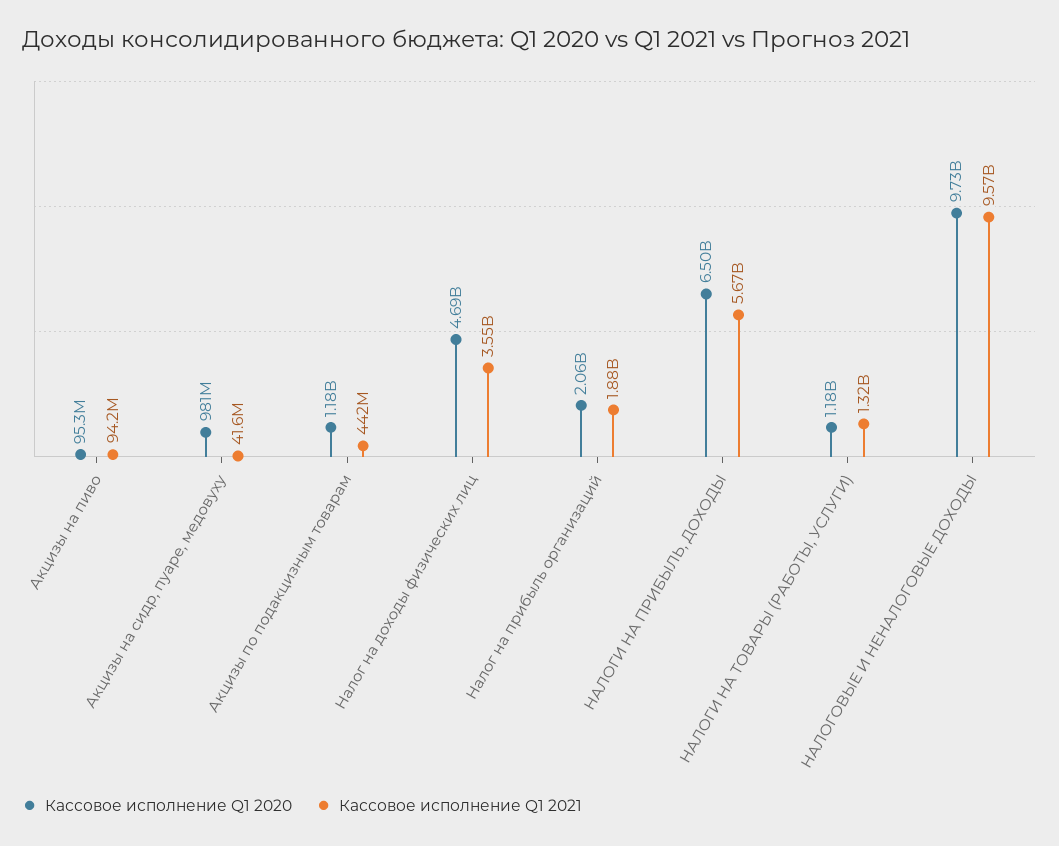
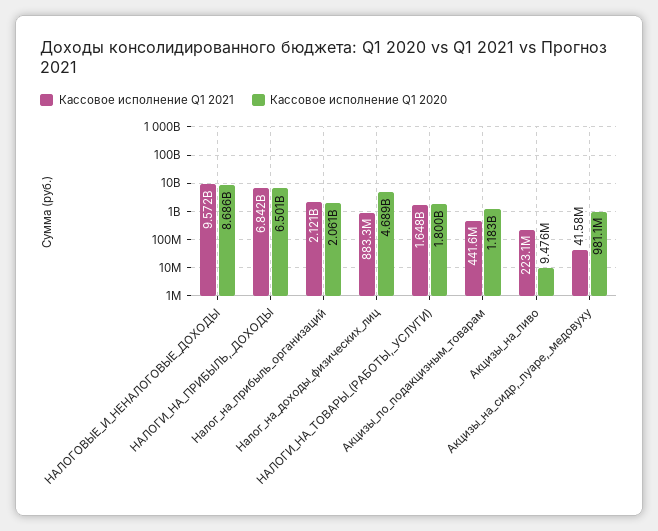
  {
    "Кассовое исполнение Q1 2020": {
-     "Акцизы на пиво": 95300000,
+     "Акцизы на пиво": 9476000,
      "Акцизы на сидр, пуаре, медовуху": 981100000,
      "Акцизы по подакцизным товарам": 1183000000,
      "Налог на доходы физических лиц": 4689000000,
      "Налог на прибыль организаций": 2061000000,
      "НАЛОГИ НА ПРИБЫЛЬ, ДОХОДЫ": 6501000000,
-     "НАЛОГИ НА ТОВАРЫ (РАБОТЫ, УСЛУГИ)": 1180000000,
+     "НАЛОГИ НА ТОВАРЫ (РАБОТЫ, УСЛУГИ)": 1800000000,
-     "НАЛОГОВЫЕ И НЕНАЛОГОВЫЕ ДОХОДЫ": 9730000000
+     "НАЛОГОВЫЕ И НЕНАЛОГОВЫЕ ДОХОДЫ": 8686000000
    },
    "Кассовое исполнение Q1 2021": {
-     "Акцизы на пиво": 94200000,
+     "Акцизы на пиво": 223100000,
      "Акцизы на сидр, пуаре, медовуху": 41580000,
      "Акцизы по подакцизным товарам": 441600000,
-     "Налог на доходы физических лиц": 3550000000,
+     "Налог на доходы физических лиц": 883300000,
-     "Налог на прибыль организаций": 1880000000,
+     "Налог на прибыль организаций": 2121000000,
-     "НАЛОГИ НА ПРИБЫЛЬ, ДОХОДЫ": 5670000000,
+     "НАЛОГИ НА ПРИБЫЛЬ, ДОХОДЫ": 6842000000,
-     "НАЛОГИ НА ТОВАРЫ (РАБОТЫ, УСЛУГИ)": 1320000000,
+     "НАЛОГИ НА ТОВАРЫ (РАБОТЫ, УСЛУГИ)": 1648000000,
      "НАЛОГОВЫЕ И НЕНАЛОГОВЫЕ ДОХОДЫ": 9572000000
    }
  }

